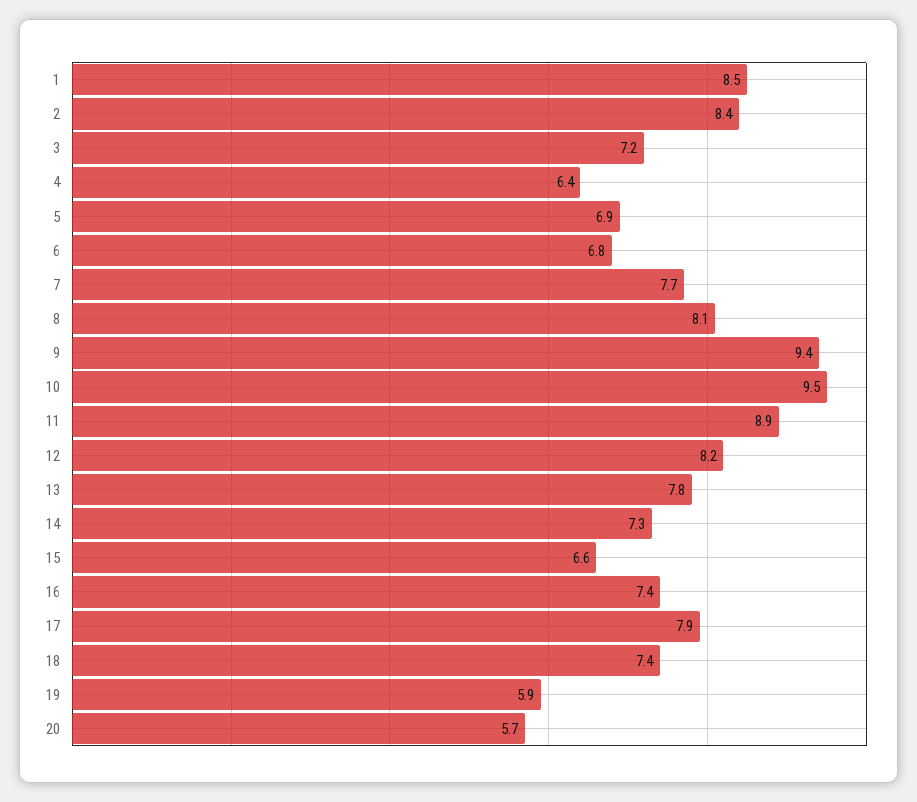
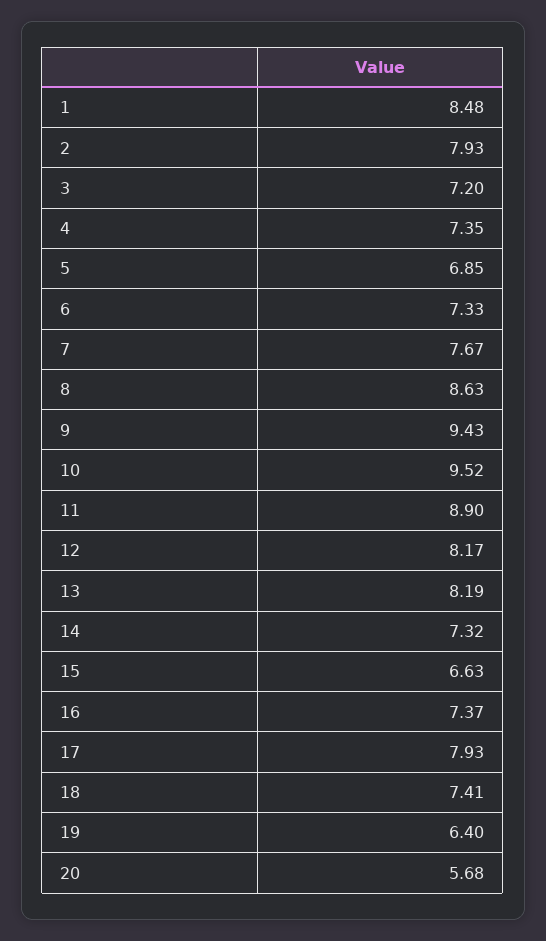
  {
    "1": 8.48,
-   "2": 8.4,
+   "2": 7.93,
    "3": 7.2,
-   "4": 6.4,
+   "4": 7.35,
    "5": 6.85,
-   "6": 6.8,
+   "6": 7.33,
    "7": 7.67,
-   "8": 8.1,
+   "8": 8.63,
    "9": 9.43,
    "10": 9.52,
    "11": 8.9,
    "12": 8.17,
-   "13": 7.8,
+   "13": 8.19,
    "14": 7.32,
    "15": 6.63,
    "16": 7.37,
    "17": 7.93,
    "18": 7.41,
-   "19": 5.9,
+   "19": 6.4,
    "20": 5.68
  }

